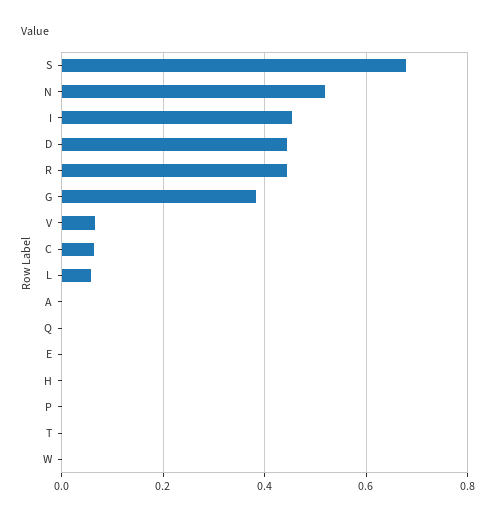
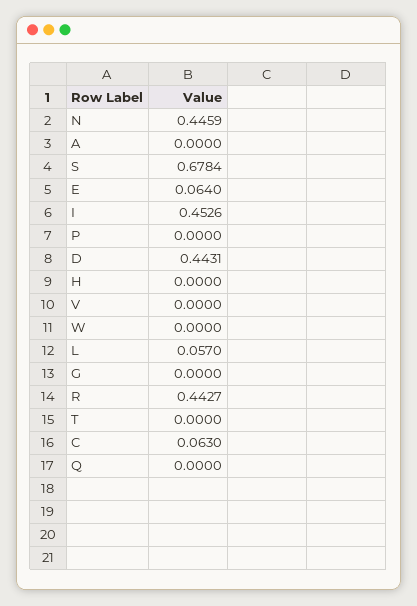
  {
    "S": 0.6784,
-   "N": 0.52,
+   "N": 0.4459,
    "I": 0.4526,
    "D": 0.4431,
    "R": 0.4427,
-   "G": 0.38,
+   "G": 0,
-   "V": 0.06,
+   "V": 0,
    "C": 0.063,
    "L": 0.057,
    "A": 0,
    "Q": 0,
-   "E": 0,
+   "E": 0.064,
    "H": 0,
    "P": 0,
    "T": 0,
    "W": 0
  }

